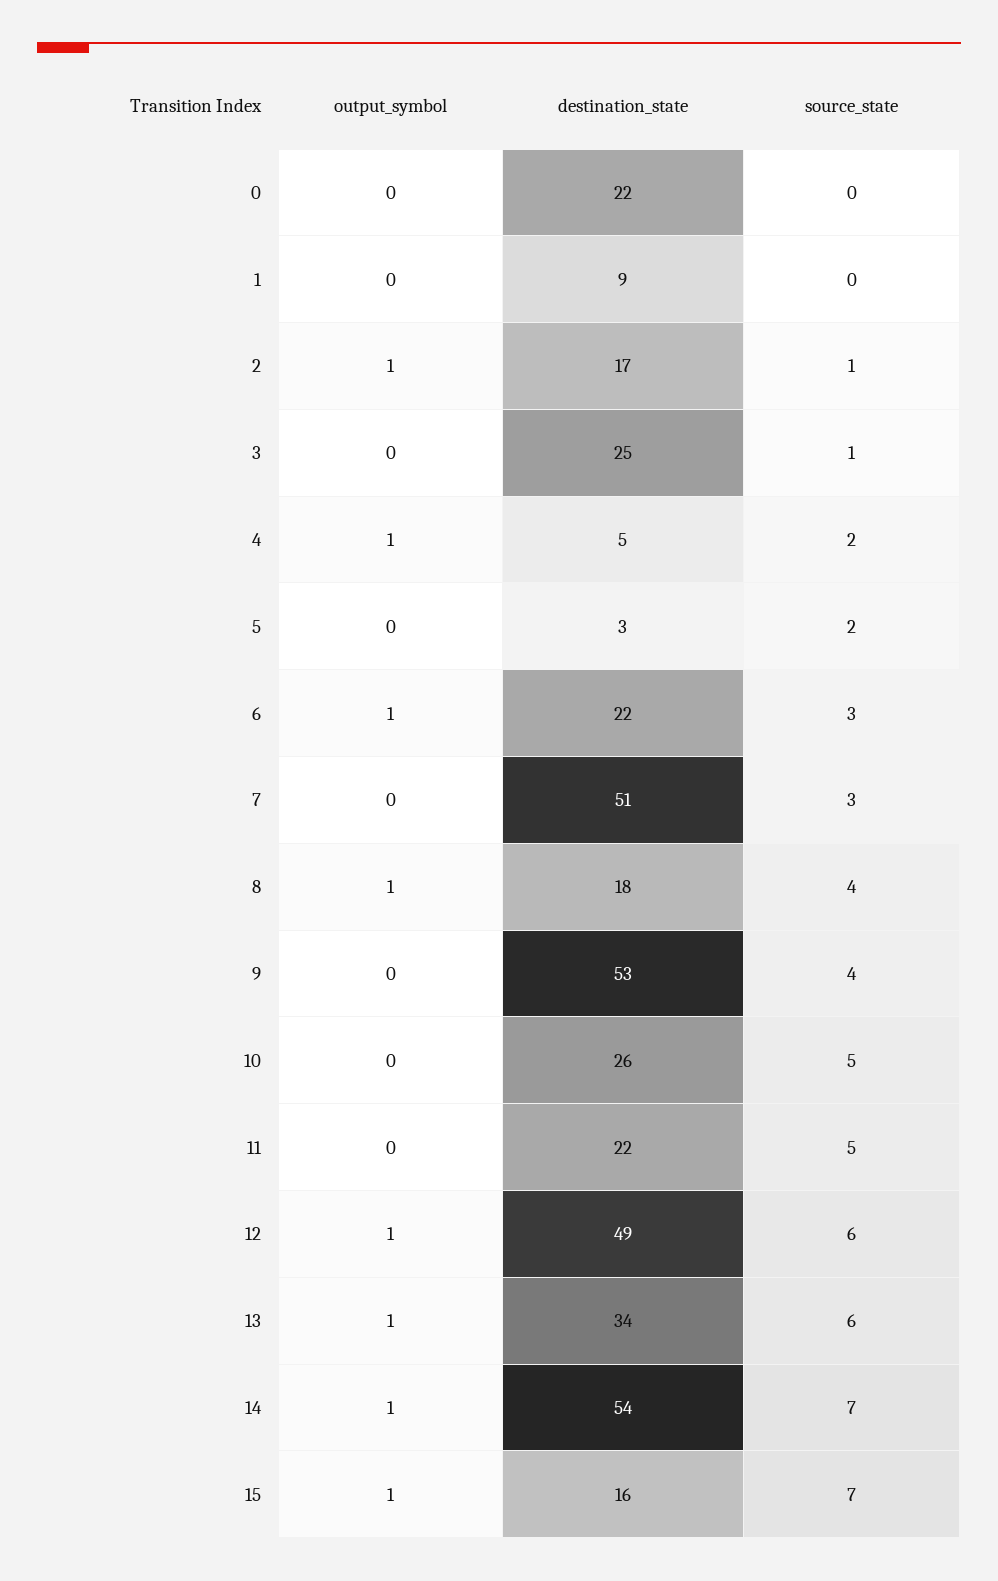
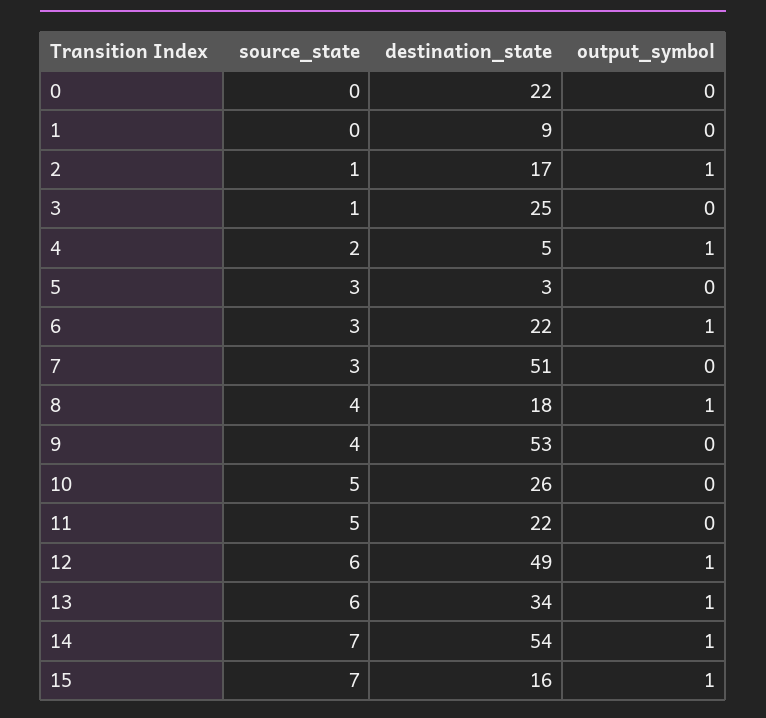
  {
    "output_symbol": {
      "0": 0,
      "1": 0,
      "2": 1,
      "3": 0,
      "4": 1,
      "5": 0,
      "6": 1,
      "7": 0,
      "8": 1,
      "9": 0,
      "10": 0,
      "11": 0,
      "12": 1,
      "13": 1,
      "14": 1,
      "15": 1
    },
    "destination_state": {
      "0": 22,
      "1": 9,
      "2": 17,
      "3": 25,
      "4": 5,
      "5": 3,
      "6": 22,
      "7": 51,
      "8": 18,
      "9": 53,
      "10": 26,
      "11": 22,
      "12": 49,
      "13": 34,
      "14": 54,
      "15": 16
    },
    "source_state": {
      "0": 0,
      "1": 0,
      "2": 1,
      "3": 1,
      "4": 2,
-     "5": 2,
+     "5": 3,
      "6": 3,
      "7": 3,
      "8": 4,
      "9": 4,
      "10": 5,
      "11": 5,
      "12": 6,
      "13": 6,
      "14": 7,
      "15": 7
    }
  }

